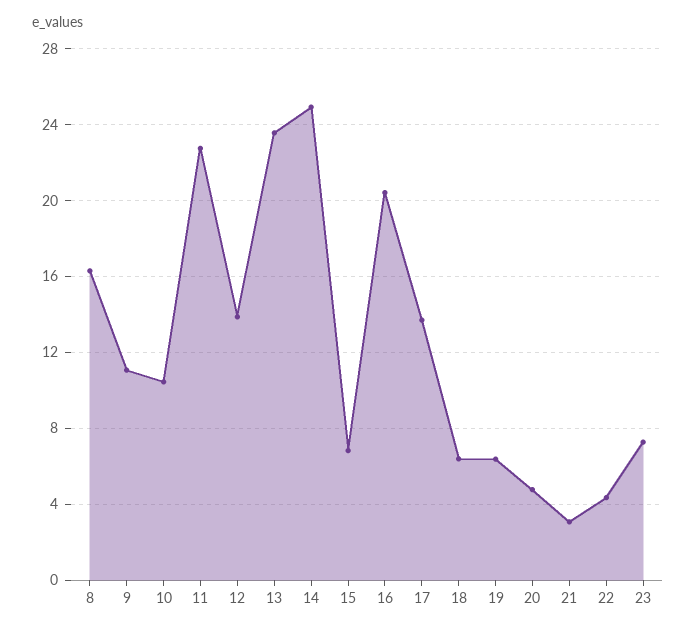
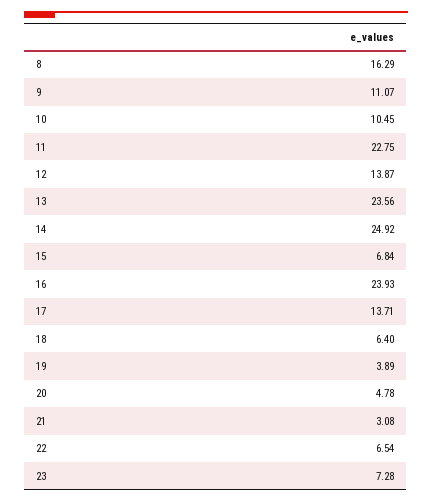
  {
    "8": 16.29,
    "9": 11.07,
    "10": 10.45,
    "11": 22.75,
    "12": 13.87,
    "13": 23.56,
    "14": 24.92,
    "15": 6.84,
-   "16": 20.5,
+   "16": 23.93,
    "17": 13.71,
    "18": 6.4,
-   "19": 6.5,
+   "19": 3.89,
    "20": 4.78,
    "21": 3.08,
-   "22": 4.5,
+   "22": 6.54,
    "23": 7.28
  }

